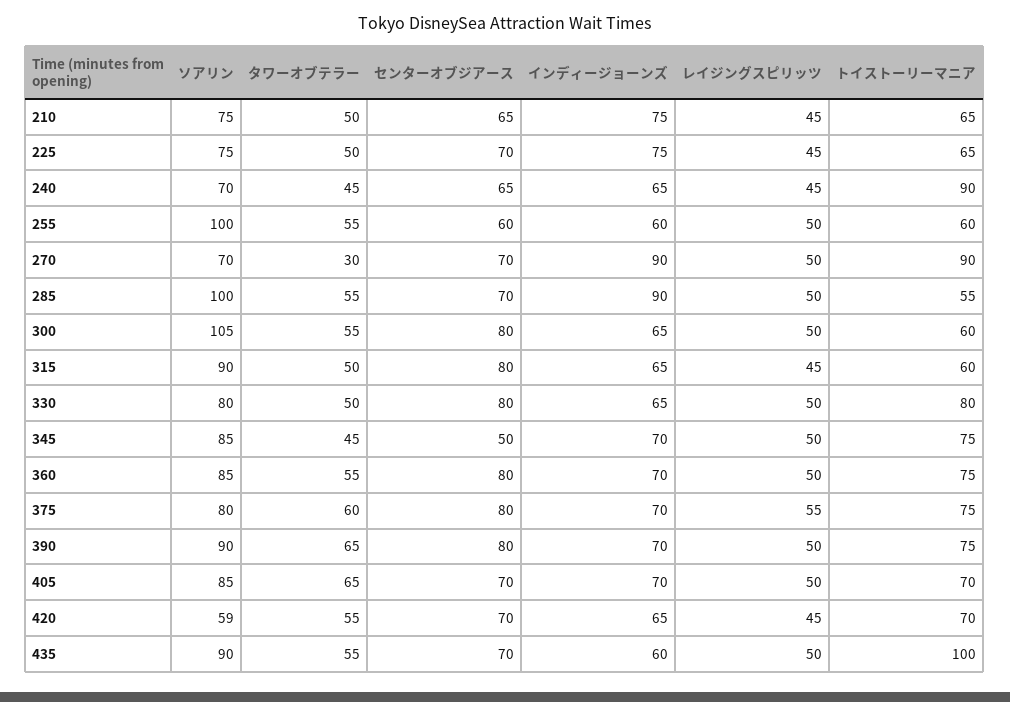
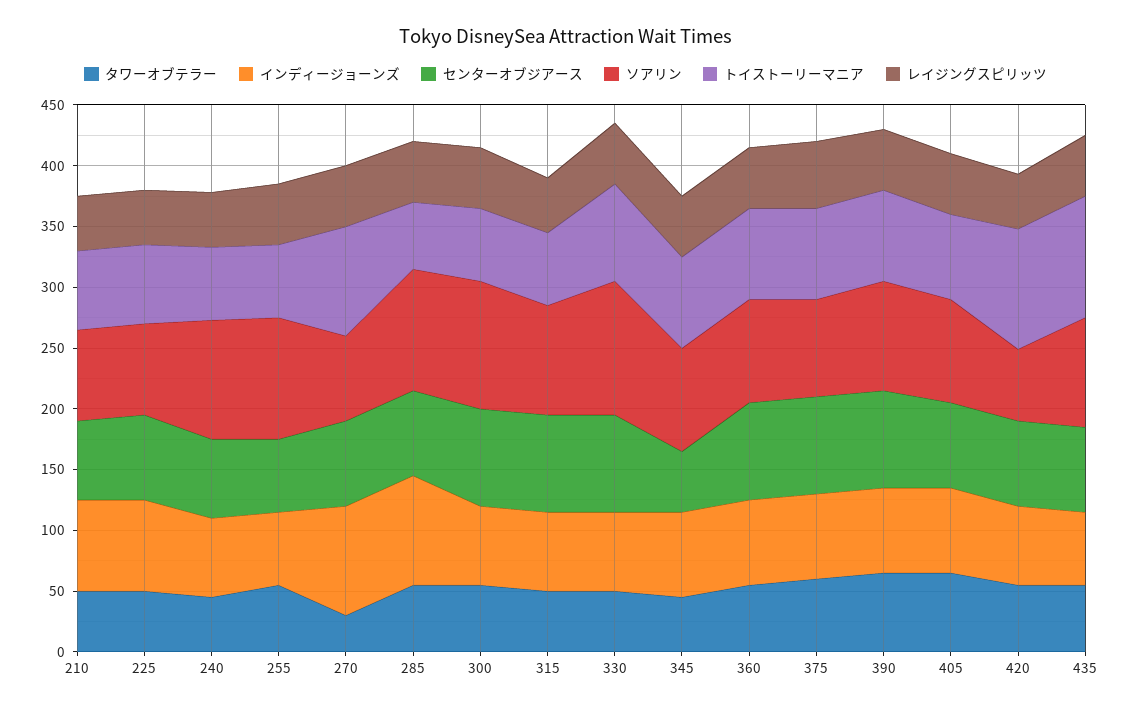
  {
    "ソアリン": {
      "210": 75,
      "225": 75,
-     "240": 70,
+     "240": 100,
      "255": 100,
      "270": 70,
      "285": 100,
      "300": 105,
      "315": 90,
-     "330": 80,
+     "330": 110,
      "345": 85,
      "360": 85,
      "375": 80,
      "390": 90,
      "405": 85,
      "420": 59,
      "435": 90
    },
    "タワーオブテラー": {
      "210": 50,
      "225": 50,
      "240": 45,
      "255": 55,
      "270": 30,
      "285": 55,
      "300": 55,
      "315": 50,
      "330": 50,
      "345": 45,
      "360": 55,
      "375": 60,
      "390": 65,
      "405": 65,
      "420": 55,
      "435": 55
    },
    "センターオブジアース": {
      "210": 65,
      "225": 70,
      "240": 65,
      "255": 60,
      "270": 70,
      "285": 70,
      "300": 80,
      "315": 80,
      "330": 80,
      "345": 50,
      "360": 80,
      "375": 80,
      "390": 80,
      "405": 70,
      "420": 70,
      "435": 70
    },
    "インディージョーンズ": {
      "210": 75,
      "225": 75,
      "240": 65,
      "255": 60,
      "270": 90,
      "285": 90,
      "300": 65,
      "315": 65,
      "330": 65,
      "345": 70,
      "360": 70,
      "375": 70,
      "390": 70,
      "405": 70,
      "420": 65,
      "435": 60
    },
    "レイジングスピリッツ": {
      "210": 45,
      "225": 45,
      "240": 45,
      "255": 50,
      "270": 50,
      "285": 50,
      "300": 50,
      "315": 45,
      "330": 50,
      "345": 50,
      "360": 50,
      "375": 55,
      "390": 50,
      "405": 50,
      "420": 45,
      "435": 50
    },
    "トイストーリーマニア": {
      "210": 65,
      "225": 65,
-     "240": 90,
+     "240": 60,
      "255": 60,
      "270": 90,
      "285": 55,
      "300": 60,
      "315": 60,
      "330": 80,
      "345": 75,
      "360": 75,
      "375": 75,
      "390": 75,
      "405": 70,
-     "420": 70,
+     "420": 100,
      "435": 100
    }
  }

